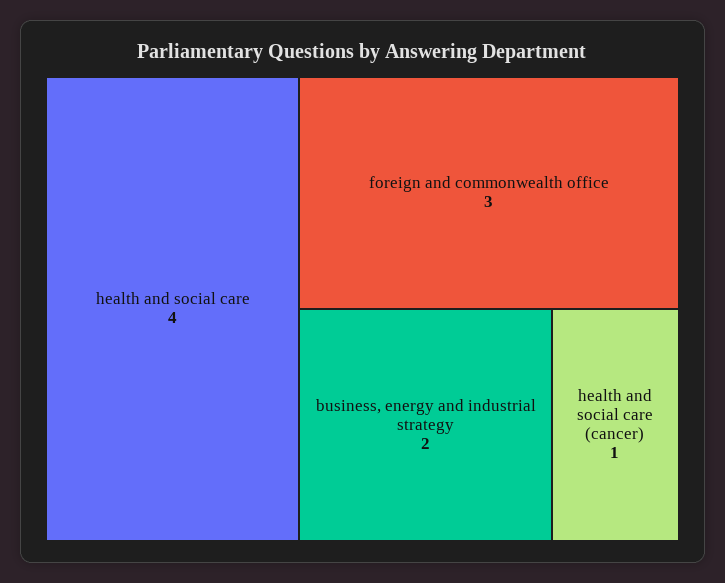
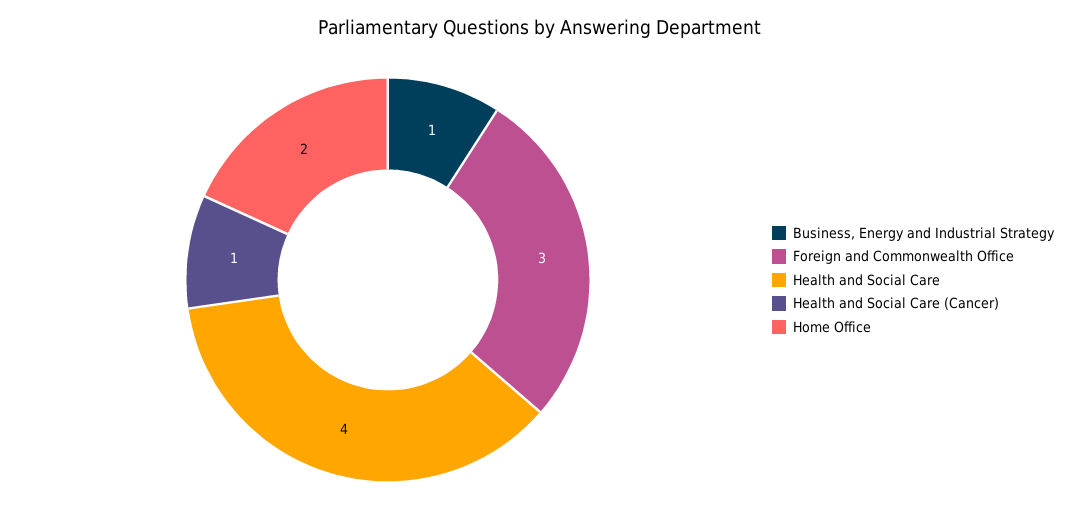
  {
    "health and social care": 4,
    "foreign and commonwealth office": 3,
-   "business, energy and industrial strategy": 2,
+   "business, energy and industrial strategy": 1,
-   "health and social care (cancer)": 1
+   "health and social care (cancer)": 1,
+   "Home Office": 2
  }

